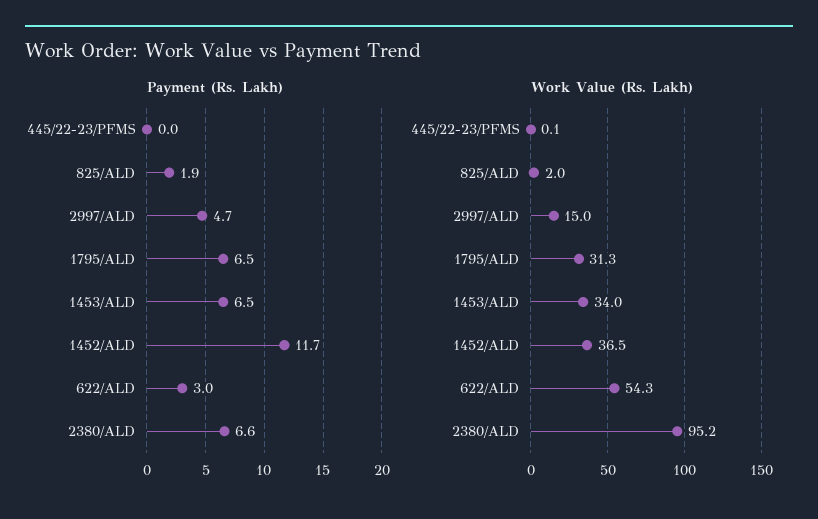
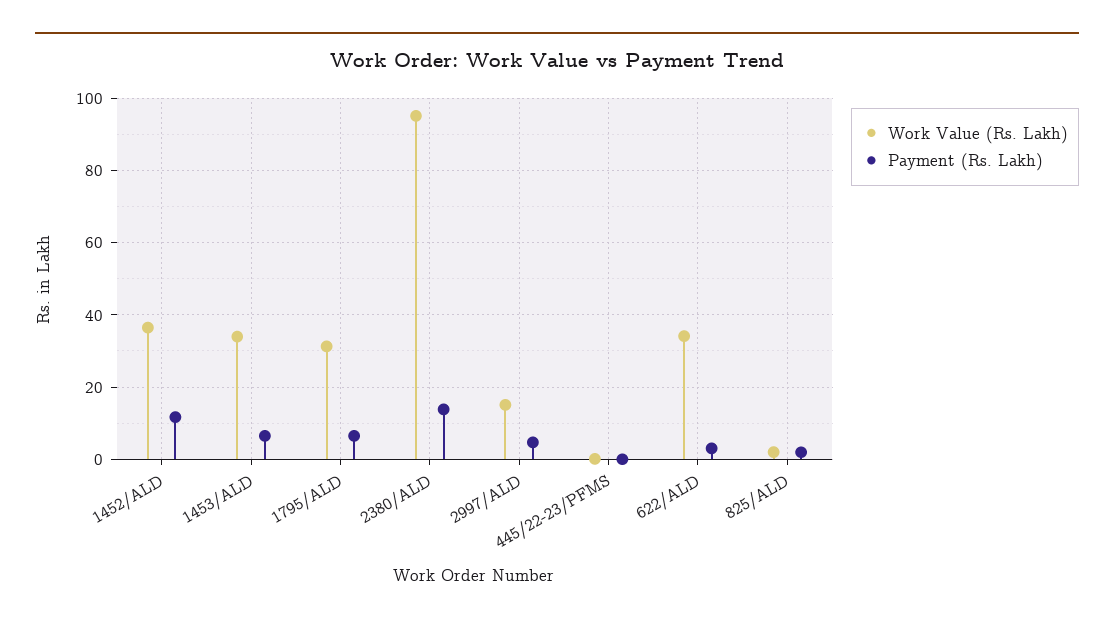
  {
    "Payment (Rs. Lakh)": {
      "445/22-23/PFMS": 0,
      "825/ALD": 1.9,
      "2997/ALD": 4.7,
      "1795/ALD": 6.5,
      "1453/ALD": 6.5,
      "1452/ALD": 11.7,
      "622/ALD": 3,
-     "2380/ALD": 6.6
+     "2380/ALD": 14
    },
    "Work Value (Rs. Lakh)": {
      "445/22-23/PFMS": 0.1,
      "825/ALD": 2,
      "2997/ALD": 15,
      "1795/ALD": 31.3,
      "1453/ALD": 34,
      "1452/ALD": 36.5,
-     "622/ALD": 54.3,
+     "622/ALD": 34,
      "2380/ALD": 95.2
    }
  }

